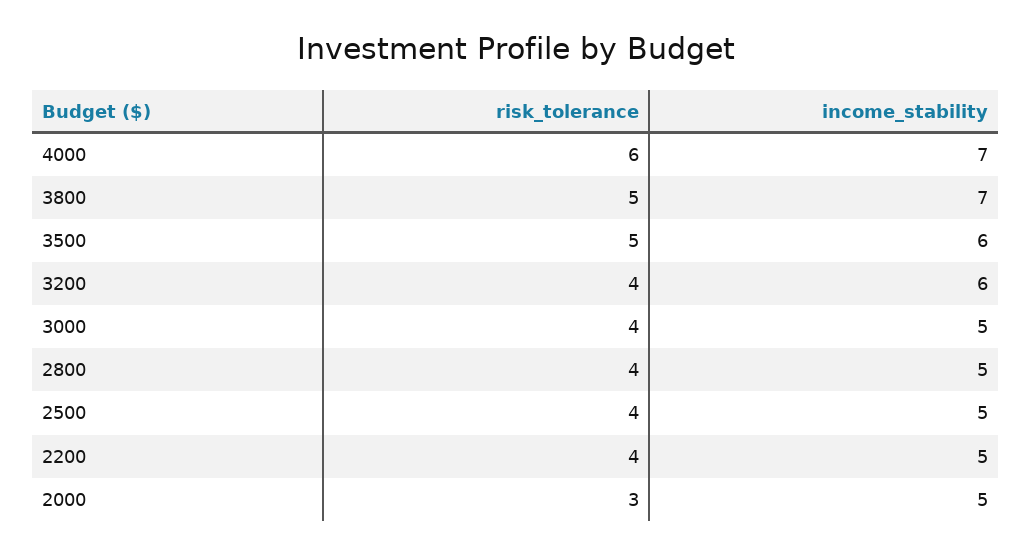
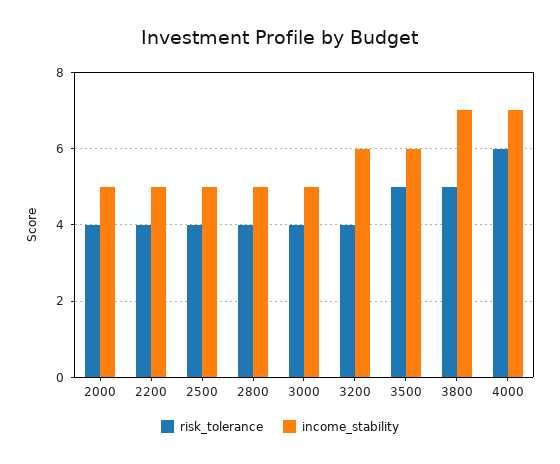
  {
    "risk_tolerance": {
      "4000": 6,
      "3800": 5,
      "3500": 5,
      "3200": 4,
      "3000": 4,
      "2800": 4,
      "2500": 4,
      "2200": 4,
-     "2000": 3
+     "2000": 4
    },
    "income_stability": {
      "4000": 7,
      "3800": 7,
      "3500": 6,
      "3200": 6,
      "3000": 5,
      "2800": 5,
      "2500": 5,
      "2200": 5,
      "2000": 5
    }
  }

